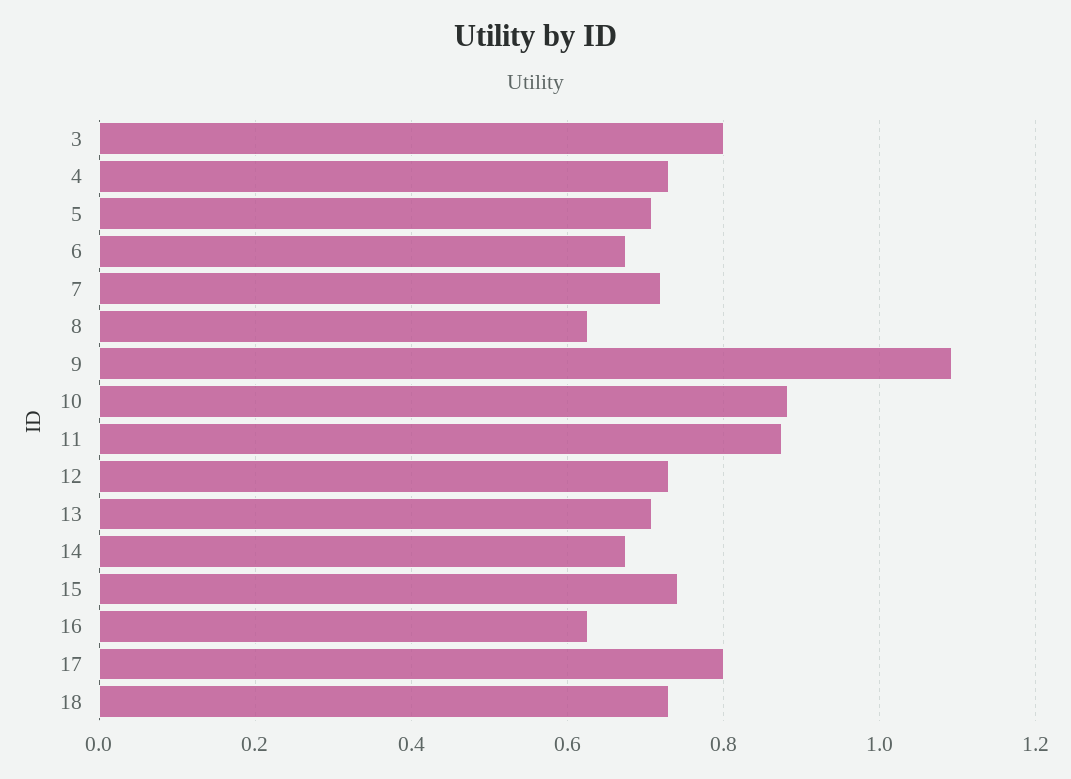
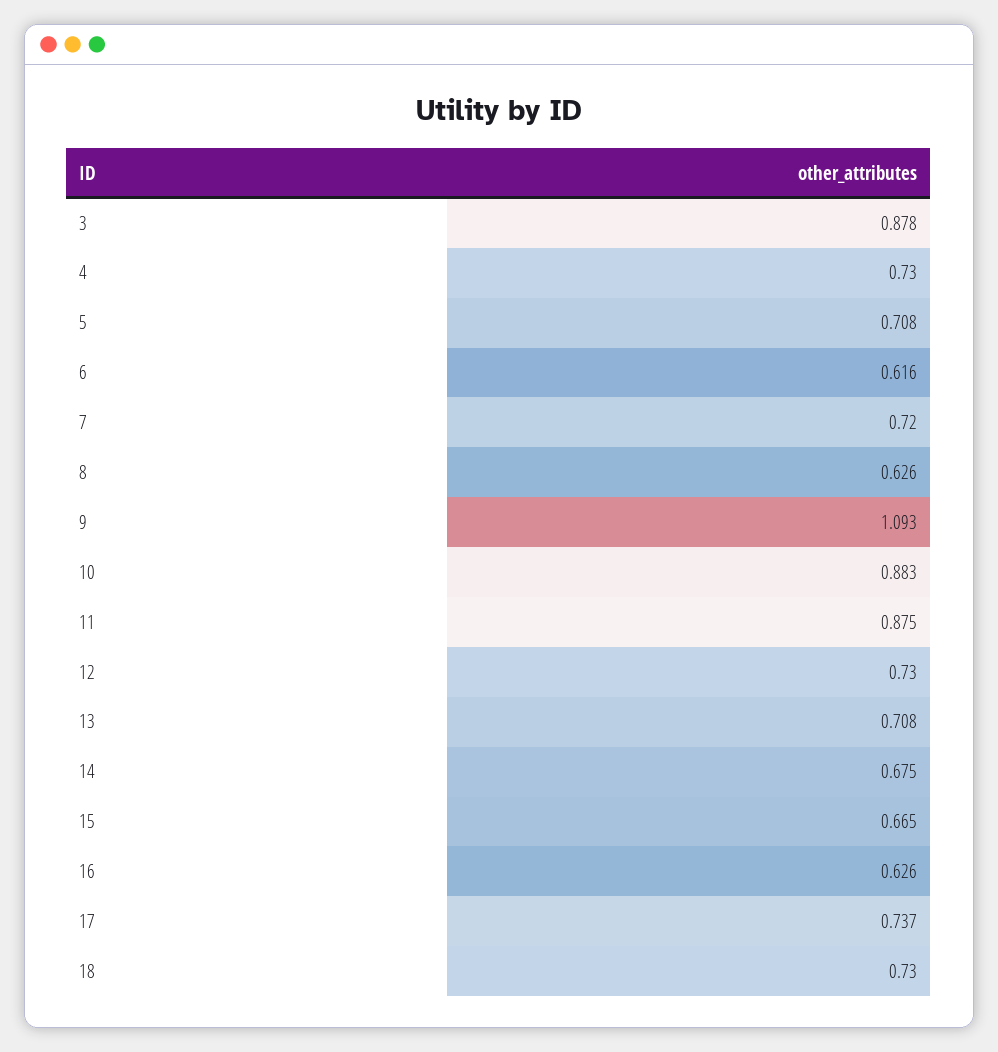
  {
-   "3": 0.8,
+   "3": 0.878,
    "4": 0.73,
    "5": 0.708,
-   "6": 0.68,
+   "6": 0.616,
    "7": 0.72,
    "8": 0.626,
    "9": 1.093,
    "10": 0.883,
    "11": 0.875,
    "12": 0.73,
    "13": 0.708,
    "14": 0.675,
-   "15": 0.74,
+   "15": 0.665,
    "16": 0.626,
-   "17": 0.8,
+   "17": 0.737,
    "18": 0.73
  }

